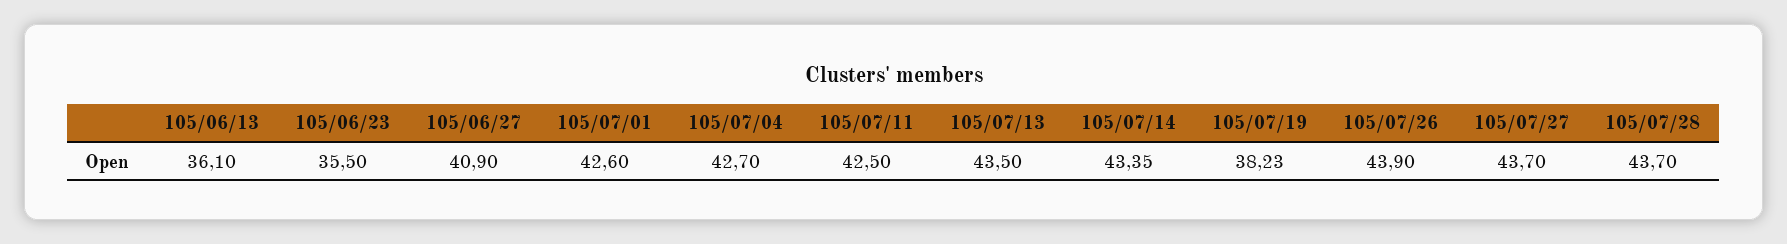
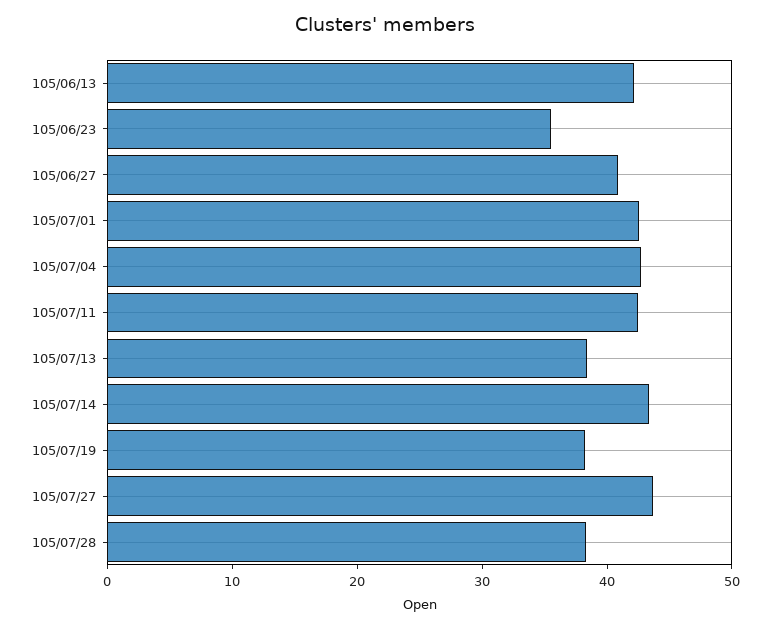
  {
-   "105/06/13": 36.1,
+   "105/06/13": 42,
    "105/06/23": 35.5,
    "105/06/27": 40.9,
    "105/07/01": 42.6,
    "105/07/04": 42.7,
    "105/07/11": 42.5,
-   "105/07/13": 43.5,
+   "105/07/13": 38,
    "105/07/14": 43.35,
    "105/07/19": 38.23,
-   "105/07/26": 43.9,
    "105/07/27": 43.7,
-   "105/07/28": 43.7
+   "105/07/28": 38
  }

